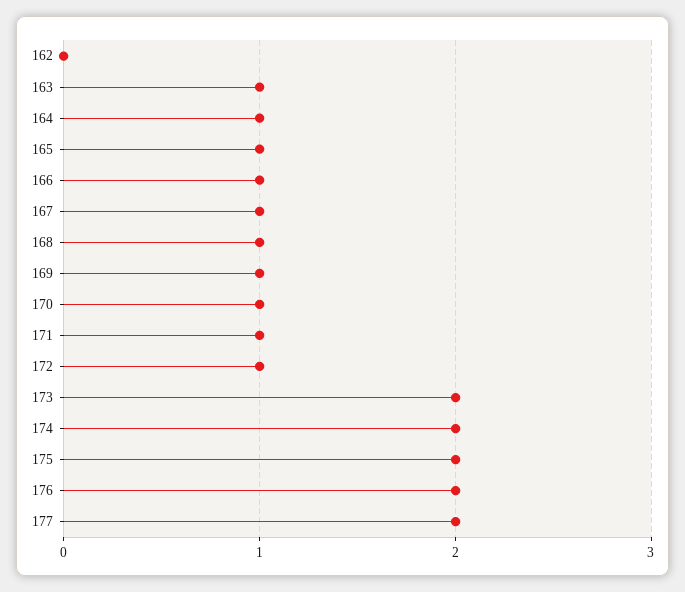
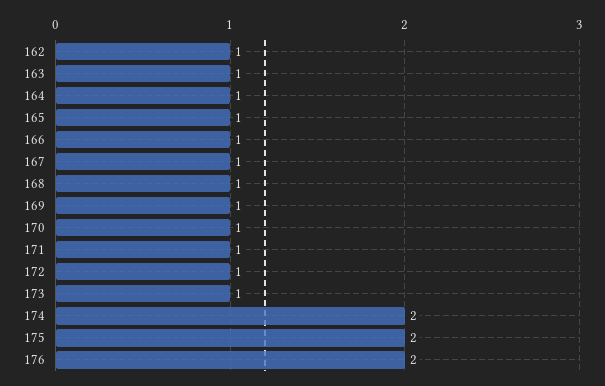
  {
-   "162": 0,
+   "162": 1,
    "163": 1,
    "164": 1,
    "165": 1,
    "166": 1,
    "167": 1,
    "168": 1,
    "169": 1,
    "170": 1,
    "171": 1,
    "172": 1,
-   "173": 2,
+   "173": 1,
    "174": 2,
    "175": 2,
-   "176": 2,
+   "176": 2
-   "177": 2
  }

